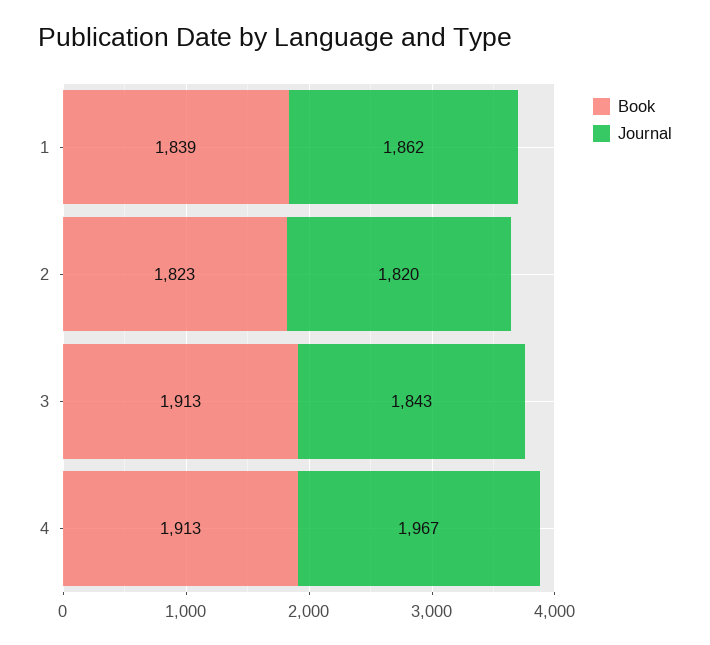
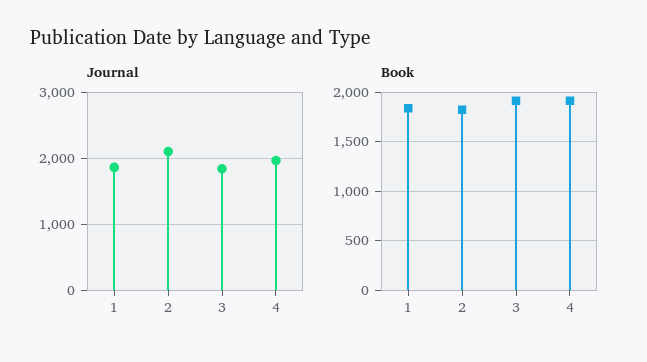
  {
    "Book": {
      "1": 1839,
      "2": 1823,
      "3": 1913,
      "4": 1913
    },
    "Journal": {
      "1": 1862,
-     "2": 1820,
+     "2": 2100,
      "3": 1843,
      "4": 1967
    }
  }

